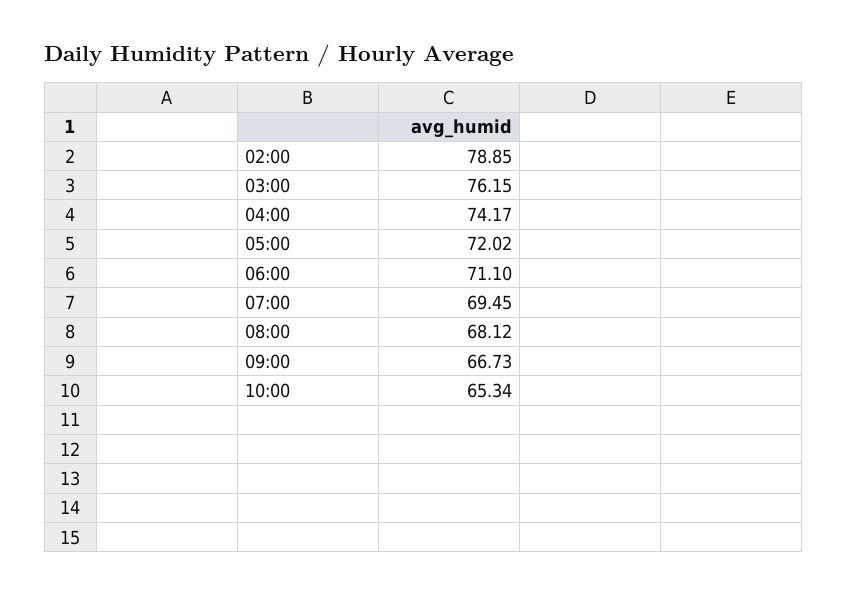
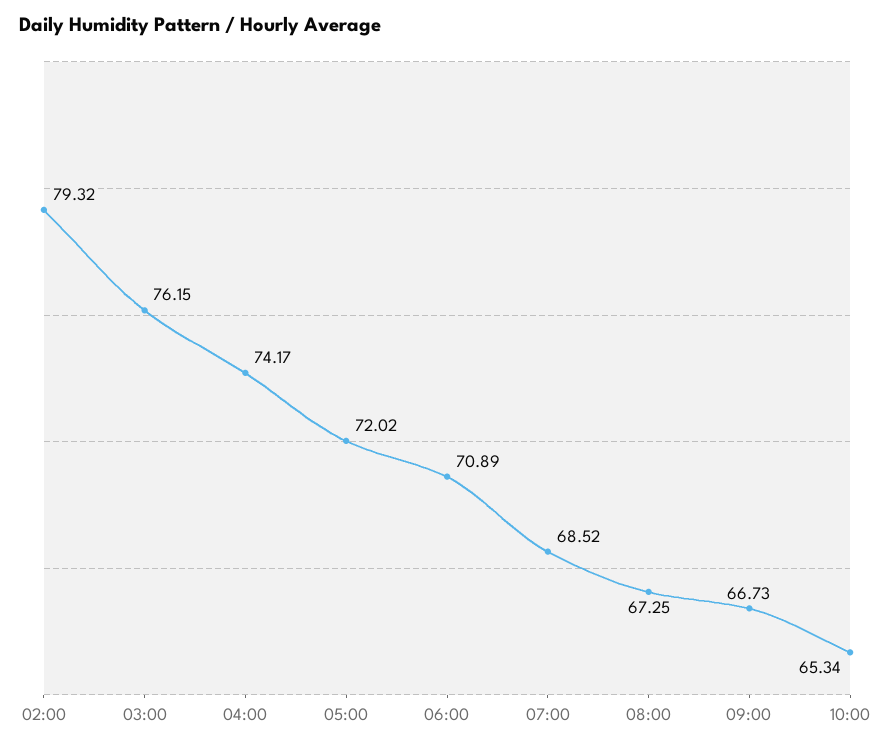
  {
-   "02:00": 78.85,
+   "02:00": 79.32,
    "03:00": 76.15,
    "04:00": 74.17,
    "05:00": 72.02,
-   "06:00": 71.1,
+   "06:00": 70.89,
-   "07:00": 69.45,
+   "07:00": 68.52,
-   "08:00": 68.12,
+   "08:00": 67.25,
    "09:00": 66.73,
    "10:00": 65.34
  }

